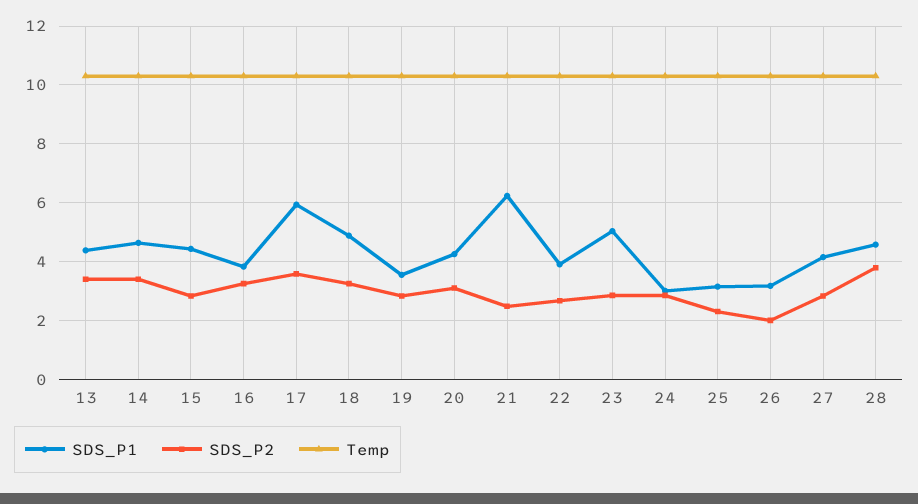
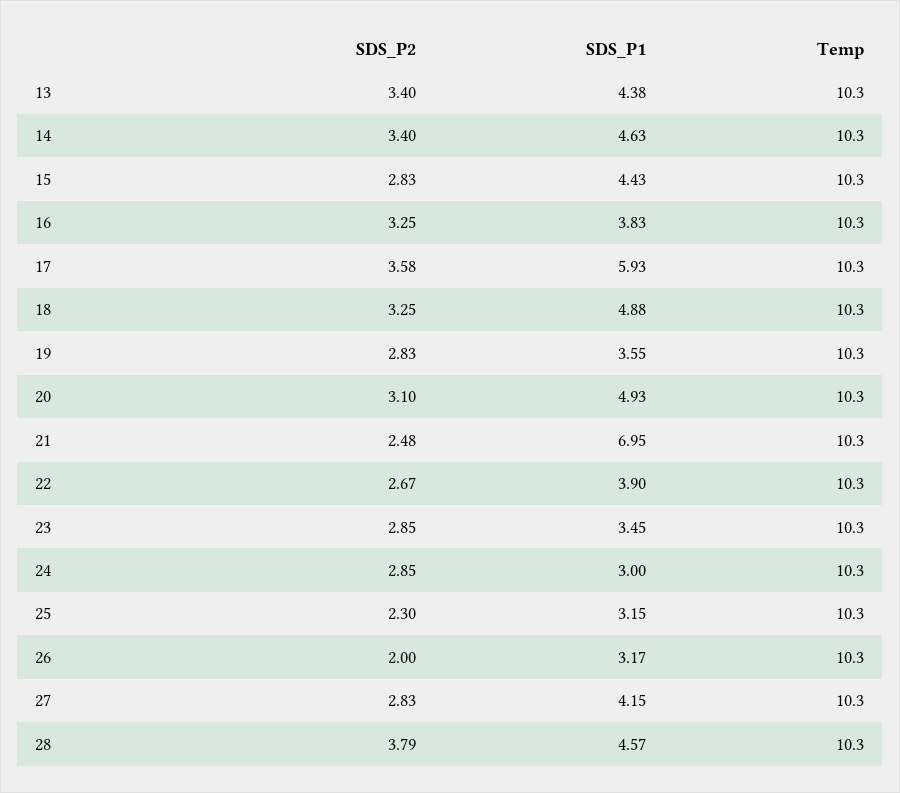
  {
    "SDS_P1": {
      "13": 4.38,
      "14": 4.63,
      "15": 4.43,
      "16": 3.83,
      "17": 5.93,
      "18": 4.88,
      "19": 3.55,
-     "20": 4.25,
+     "20": 4.93,
-     "21": 6.25,
+     "21": 6.95,
      "22": 3.9,
-     "23": 5,
+     "23": 3.45,
      "24": 3,
      "25": 3.15,
      "26": 3.17,
      "27": 4.15,
      "28": 4.57
    },
    "SDS_P2": {
      "13": 3.4,
      "14": 3.4,
      "15": 2.83,
      "16": 3.25,
      "17": 3.58,
      "18": 3.25,
      "19": 2.83,
      "20": 3.1,
      "21": 2.48,
      "22": 2.67,
      "23": 2.85,
      "24": 2.85,
      "25": 2.3,
      "26": 2,
      "27": 2.83,
      "28": 3.79
    },
    "Temp": {
      "13": 10.3,
      "14": 10.3,
      "15": 10.3,
      "16": 10.3,
      "17": 10.3,
      "18": 10.3,
      "19": 10.3,
      "20": 10.3,
      "21": 10.3,
      "22": 10.3,
      "23": 10.3,
      "24": 10.3,
      "25": 10.3,
      "26": 10.3,
      "27": 10.3,
      "28": 10.3
    }
  }

